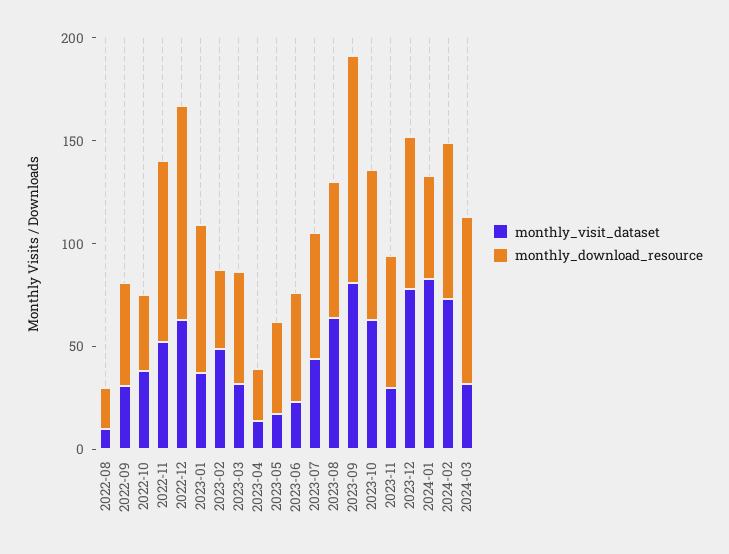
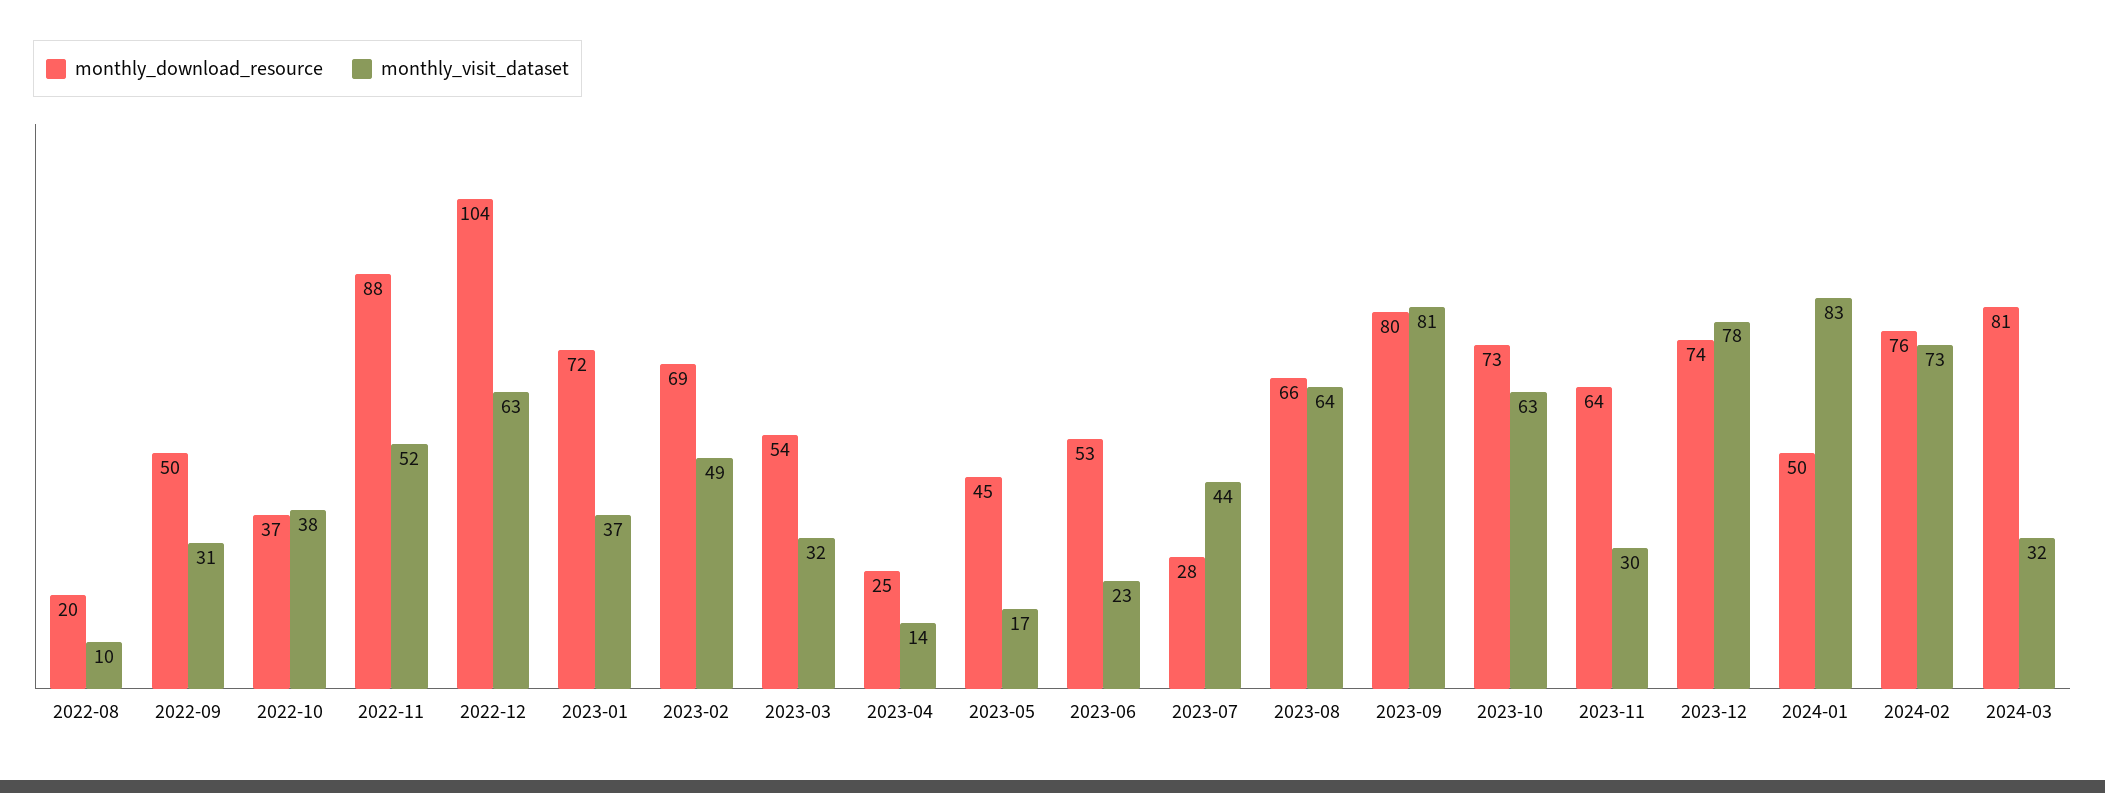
  {
    "monthly_visit_dataset": {
      "2022-08": 10,
      "2022-09": 31,
      "2022-10": 38,
      "2022-11": 52,
      "2022-12": 63,
      "2023-01": 37,
      "2023-02": 49,
      "2023-03": 32,
      "2023-04": 14,
      "2023-05": 17,
      "2023-06": 23,
      "2023-07": 44,
      "2023-08": 64,
      "2023-09": 81,
      "2023-10": 63,
      "2023-11": 30,
      "2023-12": 78,
      "2024-01": 83,
      "2024-02": 73,
      "2024-03": 32
    },
    "monthly_download_resource": {
      "2022-08": 20,
      "2022-09": 50,
      "2022-10": 37,
      "2022-11": 88,
      "2022-12": 104,
      "2023-01": 72,
-     "2023-02": 40,
+     "2023-02": 69,
      "2023-03": 54,
      "2023-04": 25,
      "2023-05": 45,
      "2023-06": 53,
-     "2023-07": 60,
+     "2023-07": 28,
      "2023-08": 66,
-     "2023-09": 110,
+     "2023-09": 80,
      "2023-10": 73,
      "2023-11": 64,
      "2023-12": 74,
      "2024-01": 50,
      "2024-02": 76,
      "2024-03": 81
    }
  }

